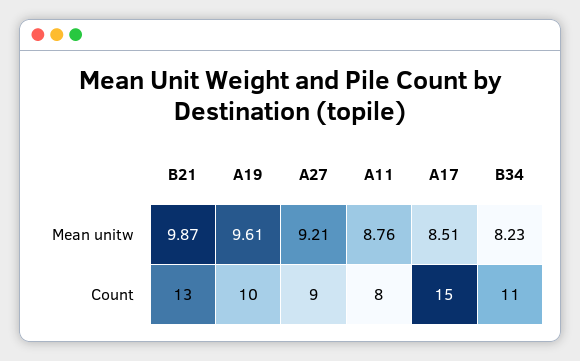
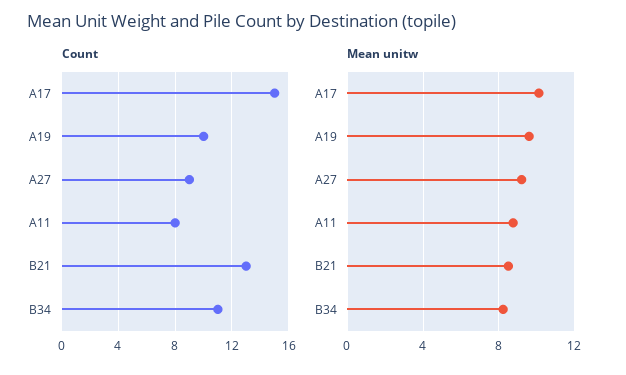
  {
    "Mean unitw": {
-     "B21": 9.87,
+     "B21": 8.5,
      "A19": 9.61,
      "A27": 9.21,
      "A11": 8.76,
-     "A17": 8.51,
+     "A17": 10,
      "B34": 8.23
    },
    "Count": {
      "B21": 13,
      "A19": 10,
      "A27": 9,
      "A11": 8,
      "A17": 15,
      "B34": 11
    }
  }

